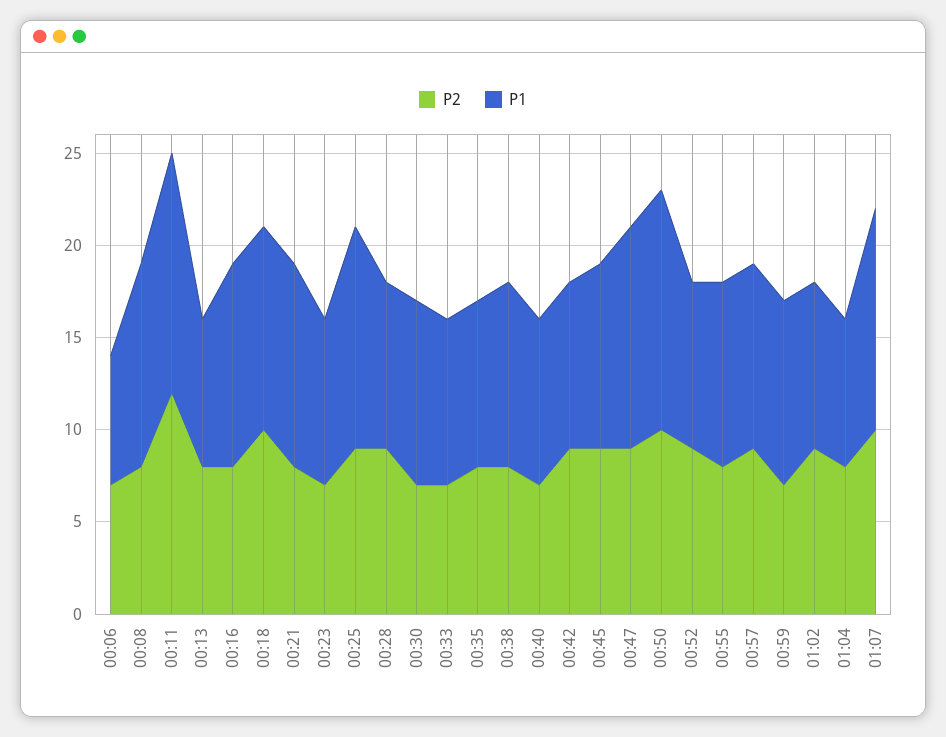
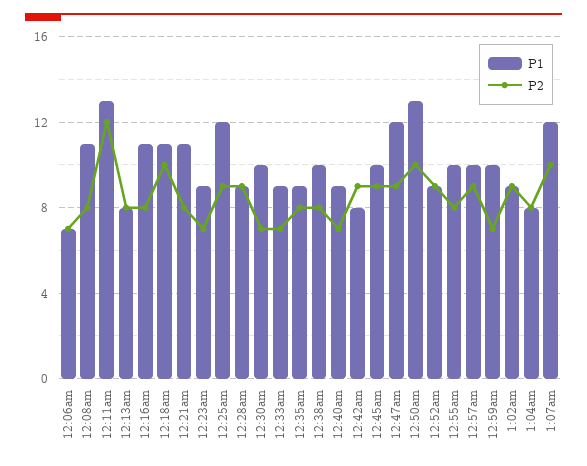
  {
    "P2": {
      "00:06": 7,
      "00:08": 8,
      "00:11": 12,
      "00:13": 8,
      "00:16": 8,
      "00:18": 10,
      "00:21": 8,
      "00:23": 7,
      "00:25": 9,
      "00:28": 9,
      "00:30": 7,
      "00:33": 7,
      "00:35": 8,
      "00:38": 8,
      "00:40": 7,
      "00:42": 9,
      "00:45": 9,
      "00:47": 9,
      "00:50": 10,
      "00:52": 9,
      "00:55": 8,
      "00:57": 9,
      "00:59": 7,
      "01:02": 9,
      "01:04": 8,
      "01:07": 10
    },
    "P1": {
      "00:06": 7,
      "00:08": 11,
      "00:11": 13,
      "00:13": 8,
      "00:16": 11,
      "00:18": 11,
      "00:21": 11,
      "00:23": 9,
      "00:25": 12,
      "00:28": 9,
      "00:30": 10,
      "00:33": 9,
      "00:35": 9,
      "00:38": 10,
      "00:40": 9,
-     "00:42": 9,
+     "00:42": 8,
      "00:45": 10,
      "00:47": 12,
      "00:50": 13,
      "00:52": 9,
      "00:55": 10,
      "00:57": 10,
      "00:59": 10,
      "01:02": 9,
      "01:04": 8,
      "01:07": 12
    }
  }

